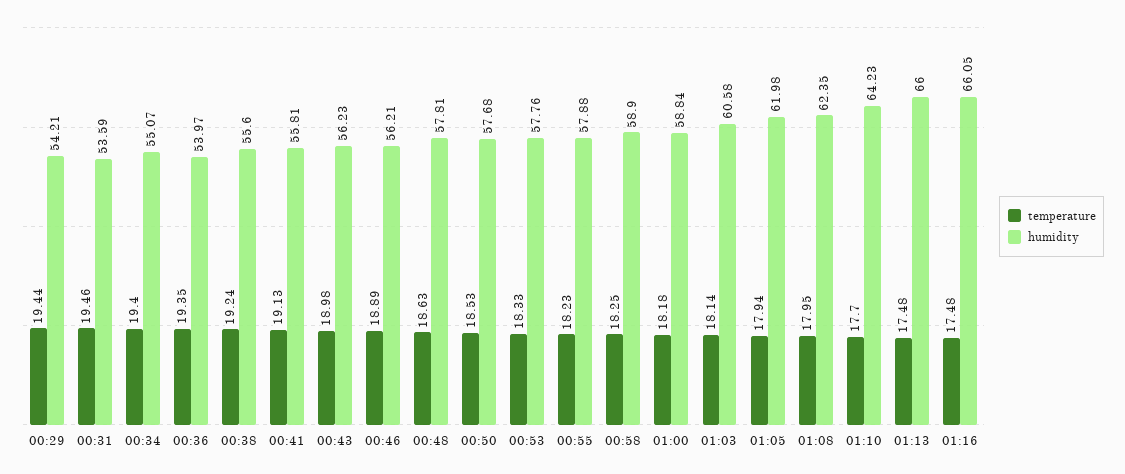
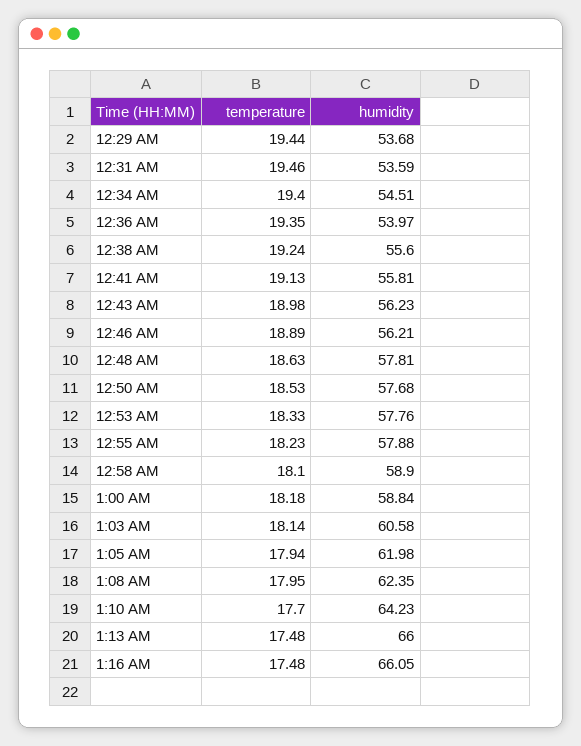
  {
    "temperature": {
      "00:29": 19.44,
      "00:31": 19.46,
      "00:34": 19.4,
      "00:36": 19.35,
      "00:38": 19.24,
      "00:41": 19.13,
      "00:43": 18.98,
      "00:46": 18.89,
      "00:48": 18.63,
      "00:50": 18.53,
      "00:53": 18.33,
      "00:55": 18.23,
-     "00:58": 18.25,
+     "00:58": 18.1,
      "01:00": 18.18,
      "01:03": 18.14,
      "01:05": 17.94,
      "01:08": 17.95,
      "01:10": 17.7,
      "01:13": 17.48,
      "01:16": 17.48
    },
    "humidity": {
-     "00:29": 54.21,
+     "00:29": 53.68,
      "00:31": 53.59,
-     "00:34": 55.07,
+     "00:34": 54.51,
      "00:36": 53.97,
      "00:38": 55.6,
      "00:41": 55.81,
      "00:43": 56.23,
      "00:46": 56.21,
      "00:48": 57.81,
      "00:50": 57.68,
      "00:53": 57.76,
      "00:55": 57.88,
      "00:58": 58.9,
      "01:00": 58.84,
      "01:03": 60.58,
      "01:05": 61.98,
      "01:08": 62.35,
      "01:10": 64.23,
      "01:13": 66,
      "01:16": 66.05
    }
  }

